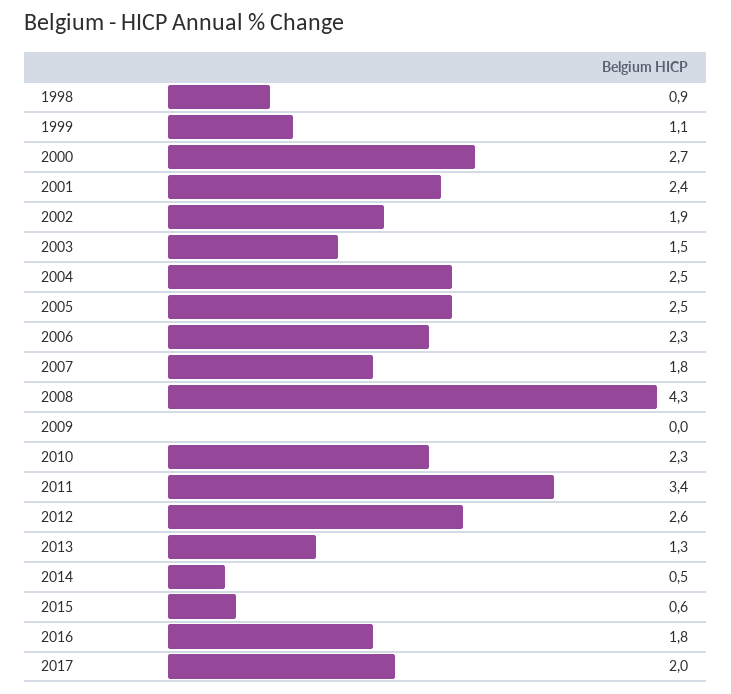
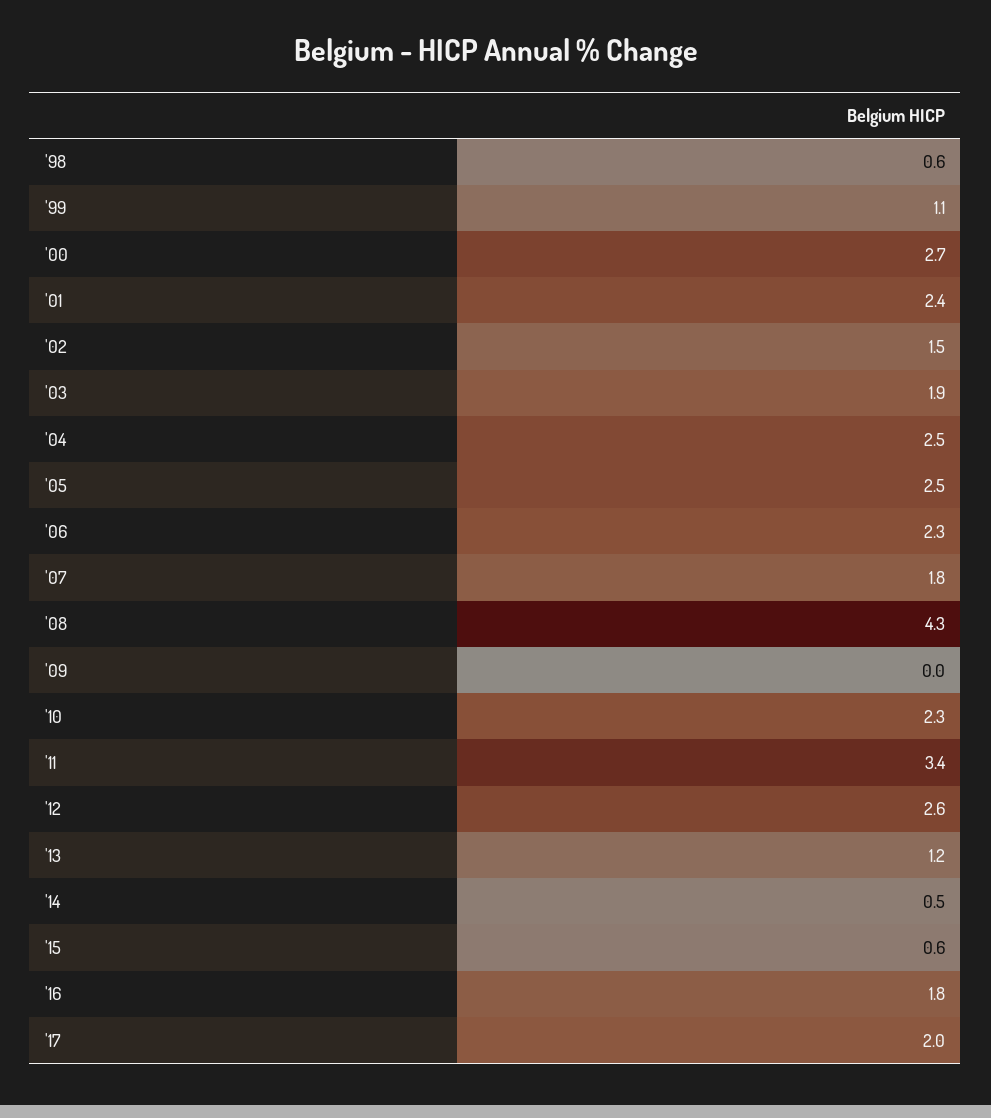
  {
-   "1998": 0.9,
+   "1998": 0.6,
    "1999": 1.1,
    "2000": 2.7,
    "2001": 2.4,
-   "2002": 1.9,
+   "2002": 1.5,
-   "2003": 1.5,
+   "2003": 1.9,
    "2004": 2.5,
    "2005": 2.5,
    "2006": 2.3,
    "2007": 1.8,
    "2008": 4.3,
    "2009": 0,
    "2010": 2.3,
    "2011": 3.4,
    "2012": 2.6,
-   "2013": 1.3,
+   "2013": 1.2,
    "2014": 0.5,
    "2015": 0.6,
    "2016": 1.8,
    "2017": 2
  }

